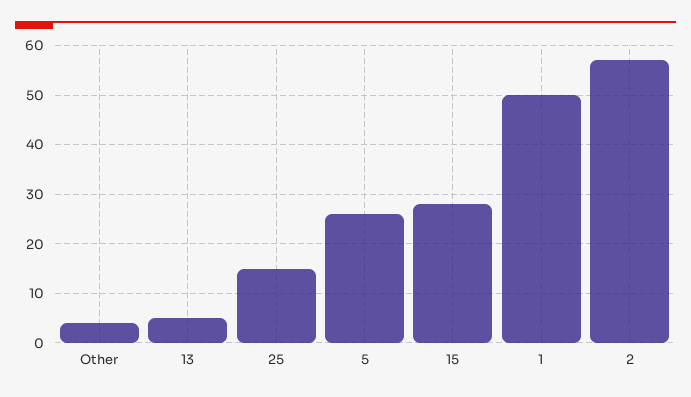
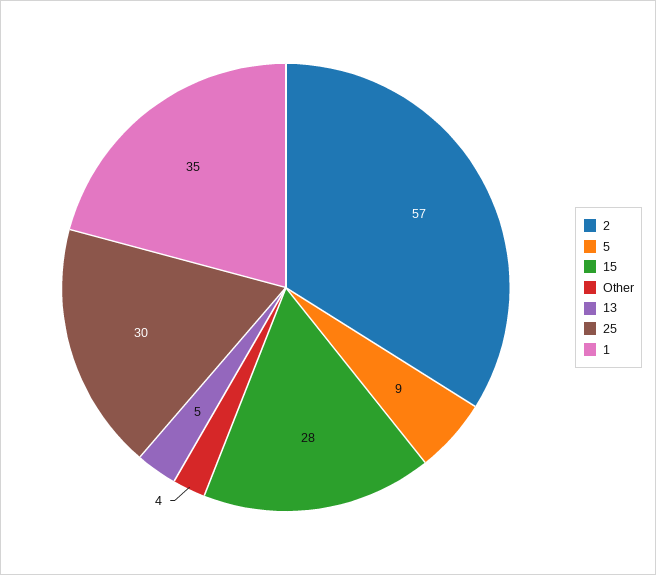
  {
    "Other": 4,
    "13": 5,
-   "25": 15,
+   "25": 30,
-   "5": 25,
+   "5": 9,
    "15": 28,
-   "1": 50,
+   "1": 35,
    "2": 57
  }

